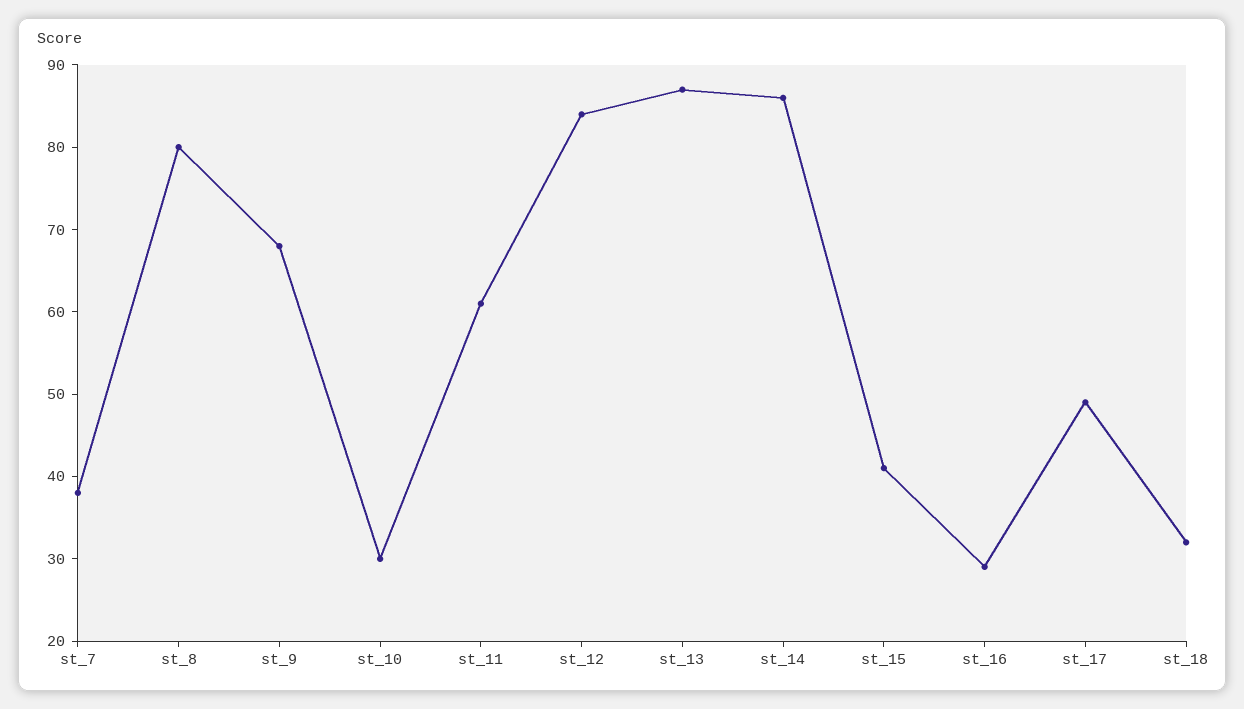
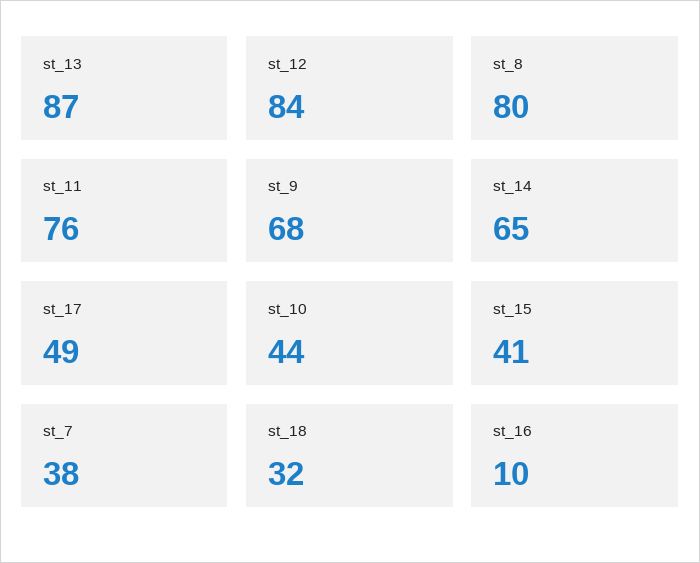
  {
    "st_7": 38,
    "st_8": 80,
    "st_9": 68,
-   "st_10": 30,
+   "st_10": 44,
-   "st_11": 61,
+   "st_11": 76,
    "st_12": 84,
    "st_13": 87,
-   "st_14": 86,
+   "st_14": 65,
    "st_15": 41,
-   "st_16": 29,
+   "st_16": 10,
    "st_17": 49,
    "st_18": 32
  }

